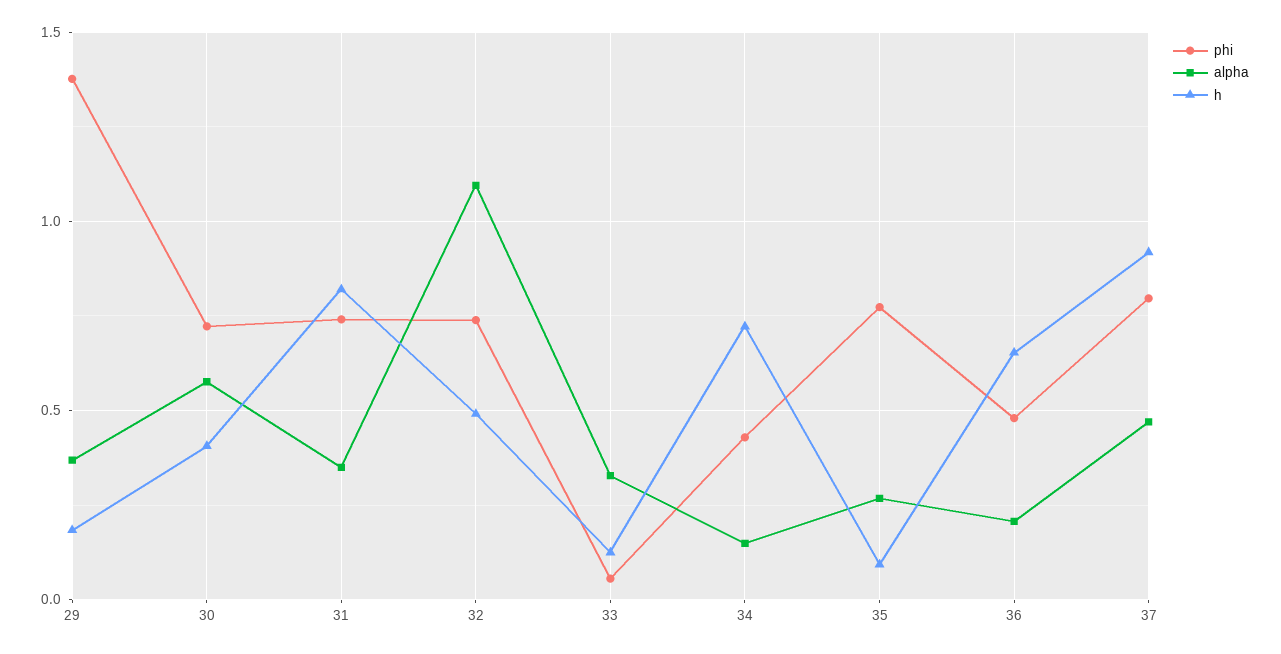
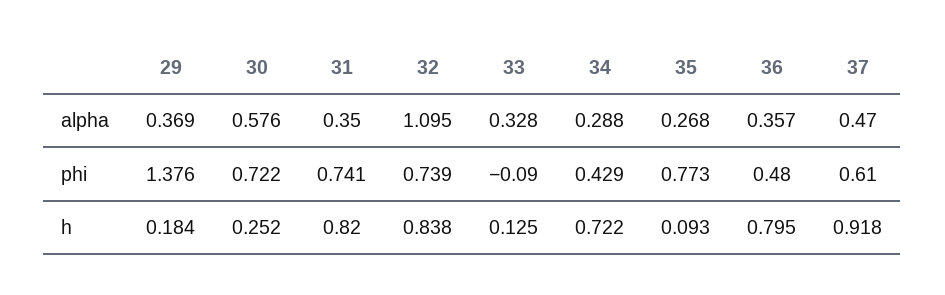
  {
    "phi": {
      "29": 1.376,
      "30": 0.722,
      "31": 0.741,
      "32": 0.739,
-     "33": 0.05,
+     "33": -0.09,
      "34": 0.429,
      "35": 0.773,
      "36": 0.48,
-     "37": 0.8
+     "37": 0.61
    },
    "alpha": {
      "29": 0.369,
      "30": 0.576,
      "31": 0.35,
      "32": 1.095,
      "33": 0.328,
-     "34": 0.15,
+     "34": 0.288,
      "35": 0.268,
-     "36": 0.2,
+     "36": 0.357,
      "37": 0.47
    },
    "h": {
      "29": 0.184,
-     "30": 0.4,
+     "30": 0.252,
      "31": 0.82,
-     "32": 0.5,
+     "32": 0.838,
      "33": 0.125,
      "34": 0.722,
      "35": 0.093,
-     "36": 0.65,
+     "36": 0.795,
      "37": 0.918
    }
  }

